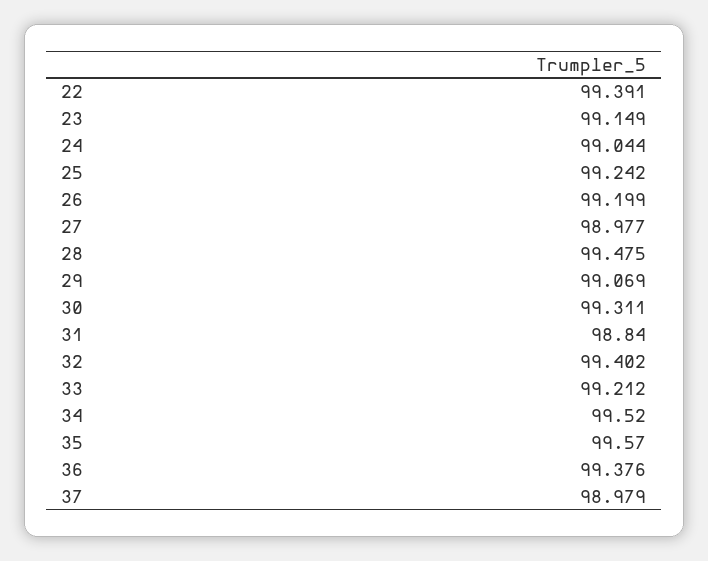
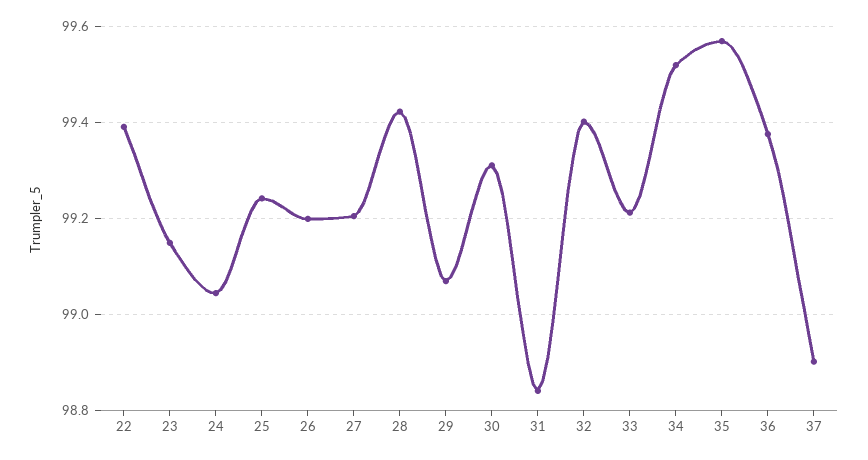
  {
    "22": 99.391,
    "23": 99.149,
    "24": 99.044,
    "25": 99.242,
    "26": 99.199,
-   "27": 98.977,
+   "27": 99.2,
-   "28": 99.475,
+   "28": 99.42,
    "29": 99.069,
    "30": 99.311,
    "31": 98.84,
    "32": 99.402,
    "33": 99.212,
    "34": 99.52,
    "35": 99.57,
    "36": 99.376,
-   "37": 98.979
+   "37": 98.9
  }

